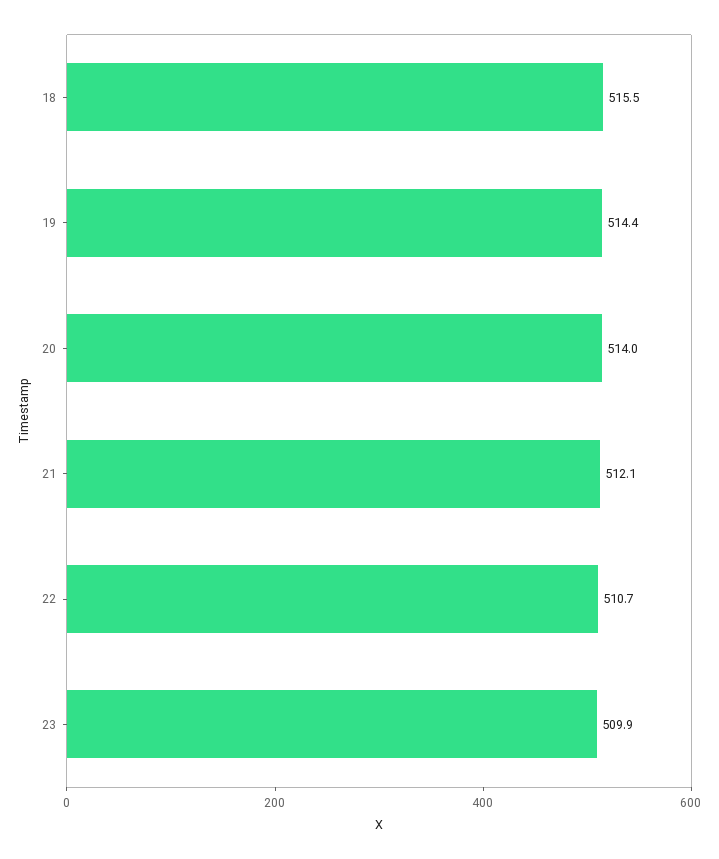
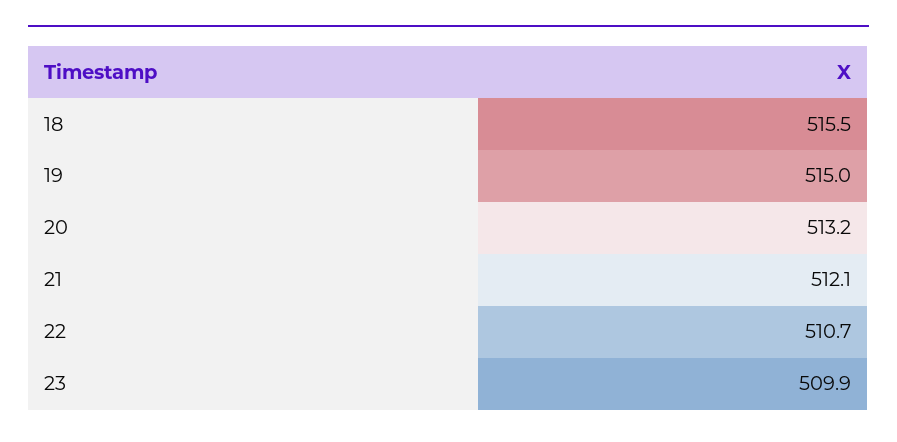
  {
    "18": 515.5,
-   "19": 514.4,
+   "19": 515,
-   "20": 514,
+   "20": 513.2,
    "21": 512.1,
    "22": 510.7,
    "23": 509.9
  }

